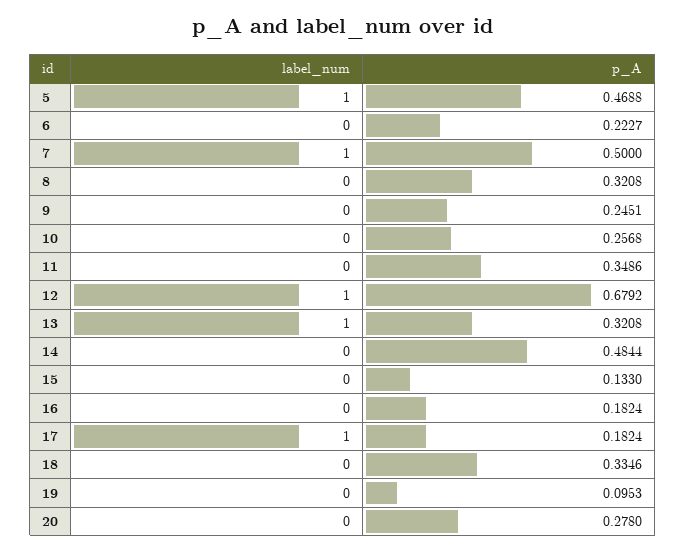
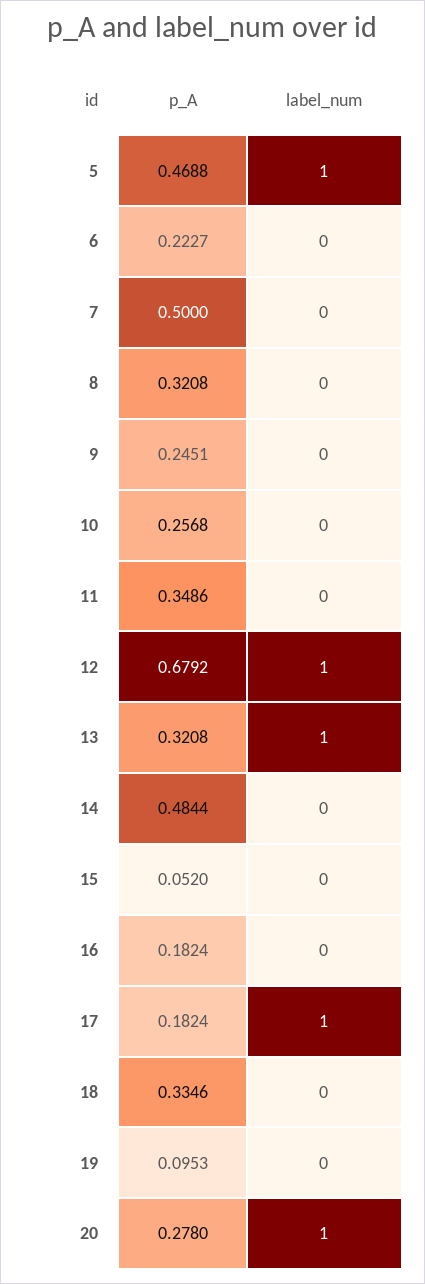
  {
    "label_num": {
      "5": 1,
      "6": 0,
-     "7": 1,
+     "7": 0,
      "8": 0,
      "9": 0,
      "10": 0,
      "11": 0,
      "12": 1,
      "13": 1,
      "14": 0,
      "15": 0,
      "16": 0,
      "17": 1,
      "18": 0,
      "19": 0,
-     "20": 0
+     "20": 1
    },
    "p_A": {
      "5": 0.4688,
      "6": 0.2227,
      "7": 0.5,
      "8": 0.3208,
      "9": 0.2451,
      "10": 0.2568,
      "11": 0.3486,
      "12": 0.6792,
      "13": 0.3208,
      "14": 0.4844,
-     "15": 0.133,
+     "15": 0.052,
      "16": 0.1824,
      "17": 0.1824,
      "18": 0.3346,
      "19": 0.0953,
      "20": 0.278
    }
  }

